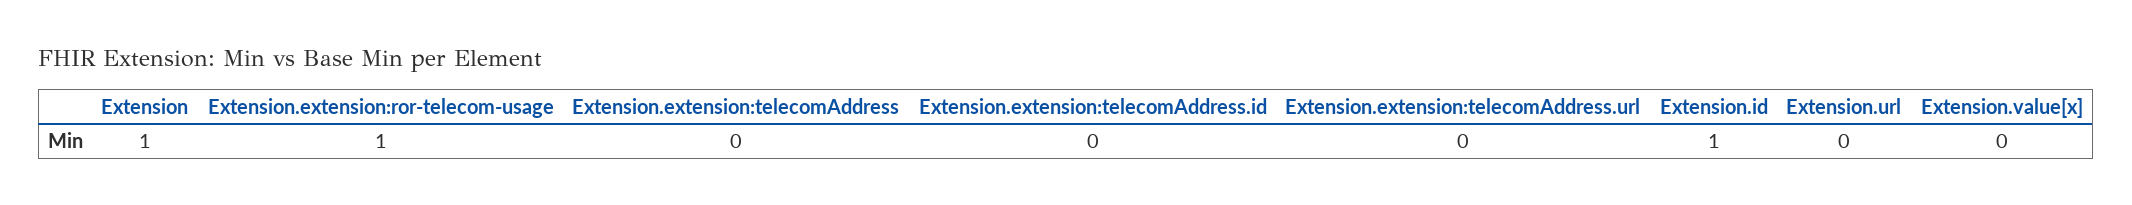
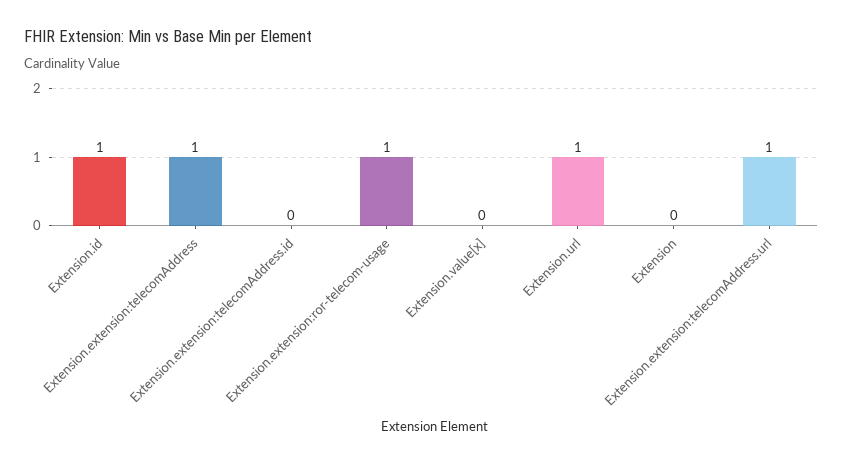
  {
-   "Extension": 1,
+   "Extension": 0,
    "Extension.extension:ror-telecom-usage": 1,
-   "Extension.extension:telecomAddress": 0,
+   "Extension.extension:telecomAddress": 1,
    "Extension.extension:telecomAddress.id": 0,
-   "Extension.extension:telecomAddress.url": 0,
+   "Extension.extension:telecomAddress.url": 1,
    "Extension.id": 1,
-   "Extension.url": 0,
+   "Extension.url": 1,
    "Extension.value[x]": 0
  }

